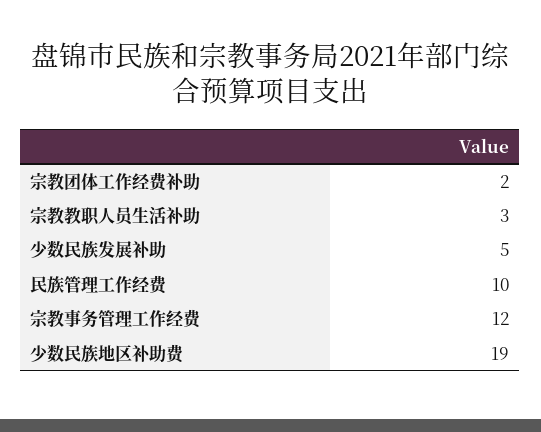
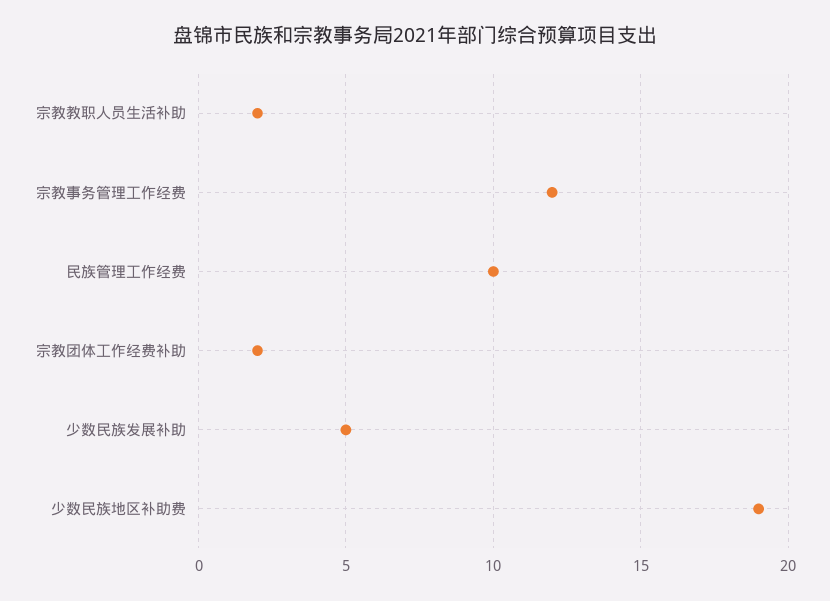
  {
    "宗教团体工作经费补助": 2,
-   "宗教教职人员生活补助": 3,
+   "宗教教职人员生活补助": 2,
    "少数民族发展补助": 5,
    "民族管理工作经费": 10,
    "宗教事务管理工作经费": 12,
    "少数民族地区补助费": 19
  }

